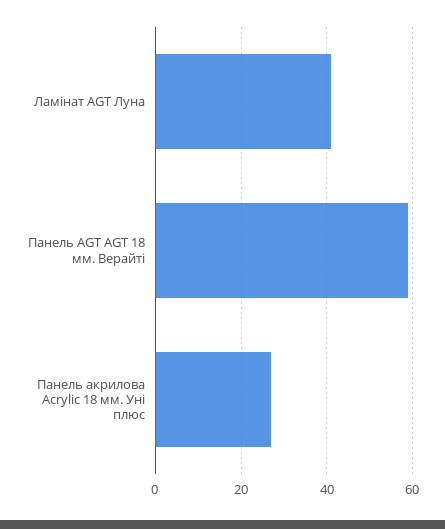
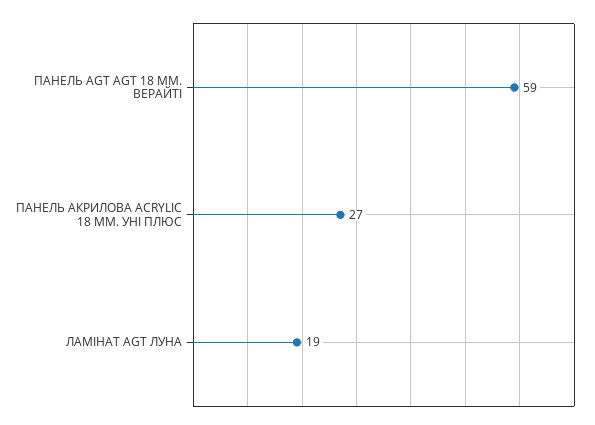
  {
-   "Ламінат AGT Луна": 40,
+   "Ламінат AGT Луна": 19,
    "Панель AGT AGT 18 мм. Верайті": 59,
    "Панель акрилова Acrylic 18 мм. Уні плюс": 27
  }

